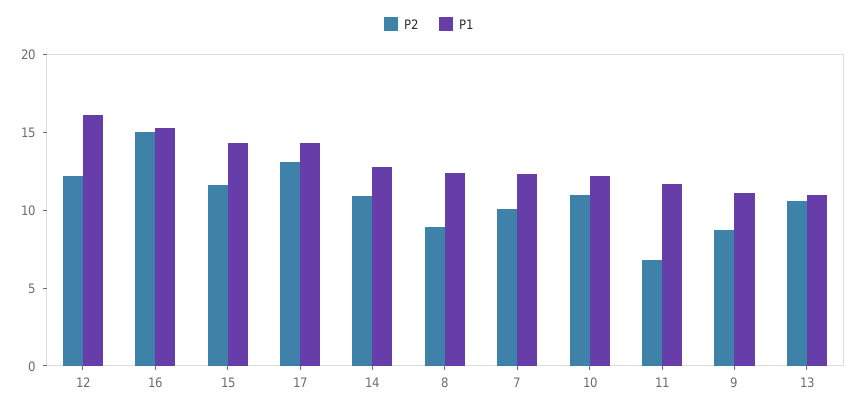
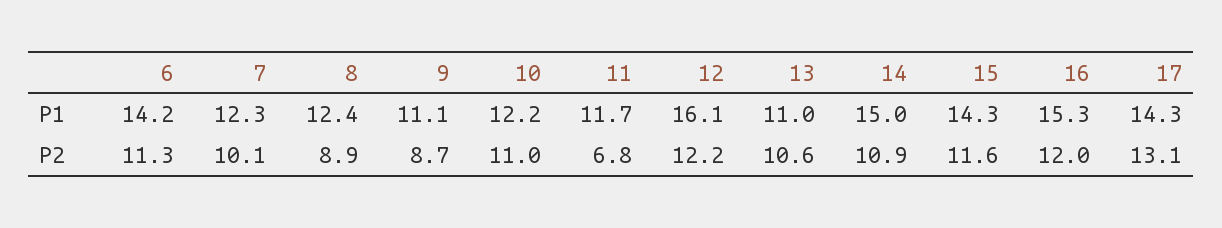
  {
    "P2": {
      "12": 12.2,
-     "16": 15,
+     "16": 12,
      "15": 11.6,
      "17": 13.1,
      "14": 10.9,
      "8": 8.9,
      "7": 10.1,
      "10": 11,
      "11": 6.8,
      "9": 8.7,
-     "13": 10.6
+     "13": 10.6,
+     "6": 11.3
    },
    "P1": {
      "12": 16.1,
      "16": 15.3,
      "15": 14.3,
      "17": 14.3,
-     "14": 13,
+     "14": 15,
      "8": 12.4,
      "7": 12.3,
      "10": 12.2,
      "11": 11.7,
      "9": 11.1,
-     "13": 11
+     "13": 11,
+     "6": 14.2
    }
  }

